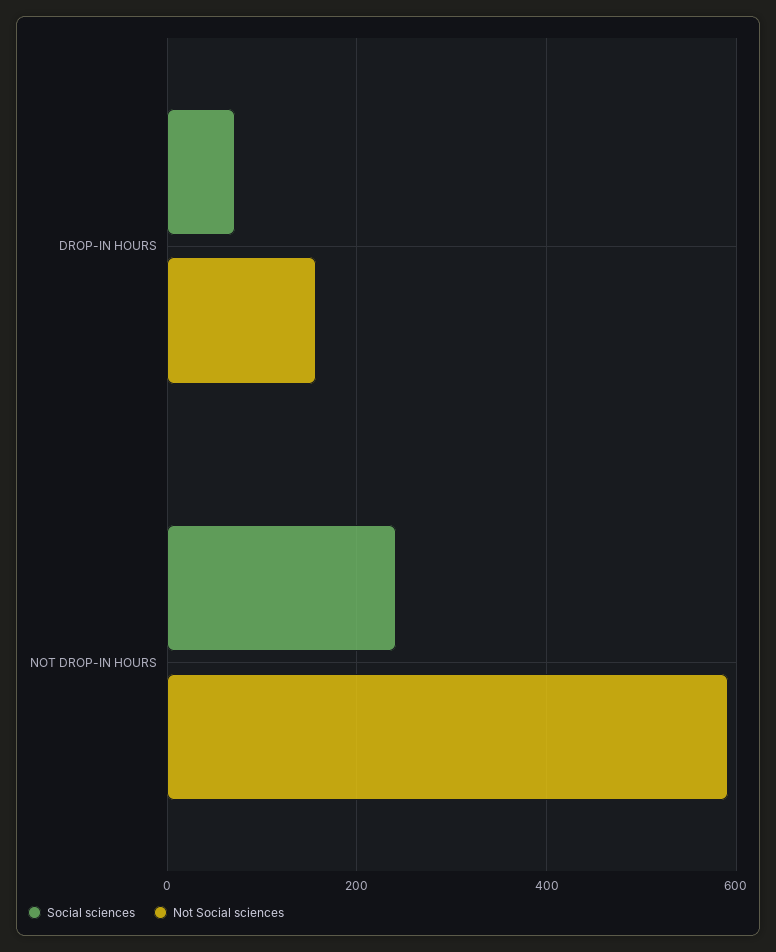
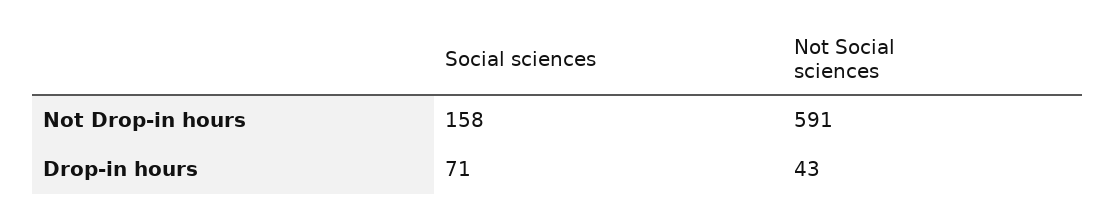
  {
    "Social sciences": {
      "DROP-IN HOURS": 71,
-     "NOT DROP-IN HOURS": 240
+     "NOT DROP-IN HOURS": 158
    },
    "Not Social sciences": {
-     "DROP-IN HOURS": 160,
+     "DROP-IN HOURS": 43,
      "NOT DROP-IN HOURS": 591
    }
  }

